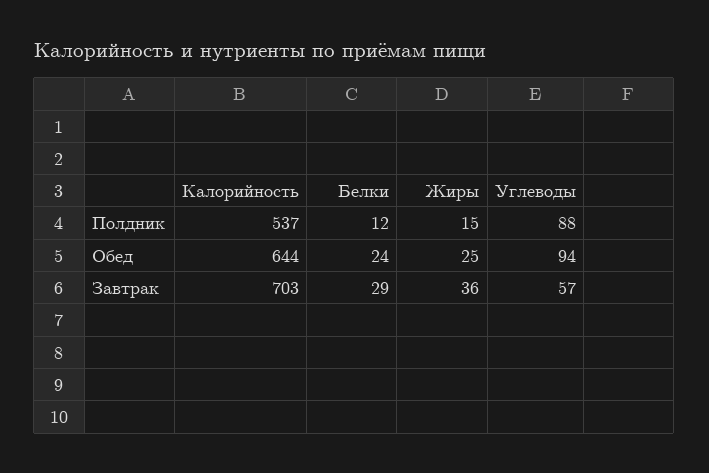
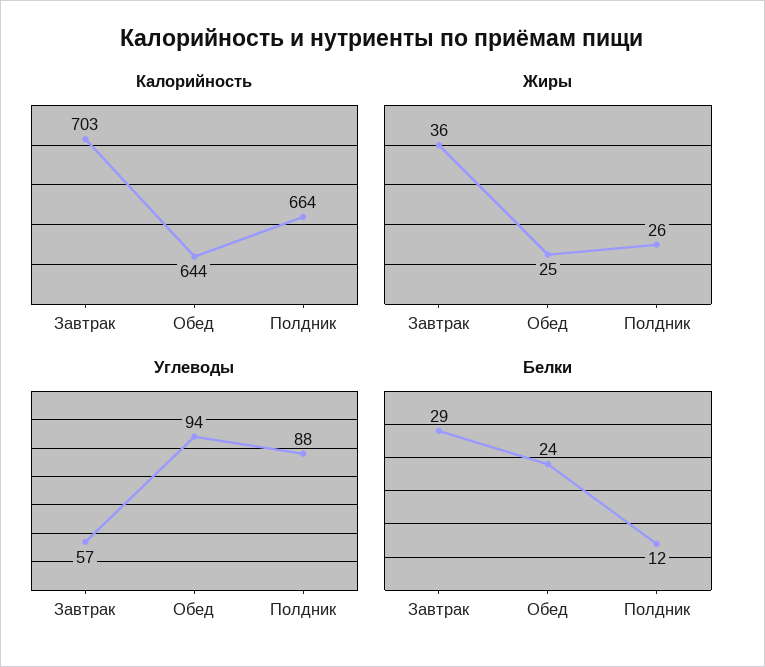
  {
    "Калорийность": {
-     "Полдник": 537,
+     "Полдник": 664,
      "Обед": 644,
      "Завтрак": 703
    },
    "Белки": {
      "Полдник": 12,
      "Обед": 24,
      "Завтрак": 29
    },
    "Жиры": {
-     "Полдник": 15,
+     "Полдник": 26,
      "Обед": 25,
      "Завтрак": 36
    },
    "Углеводы": {
      "Полдник": 88,
      "Обед": 94,
      "Завтрак": 57
    }
  }

